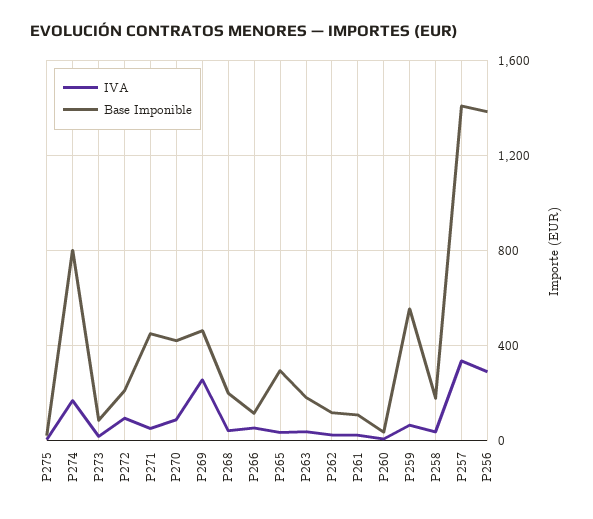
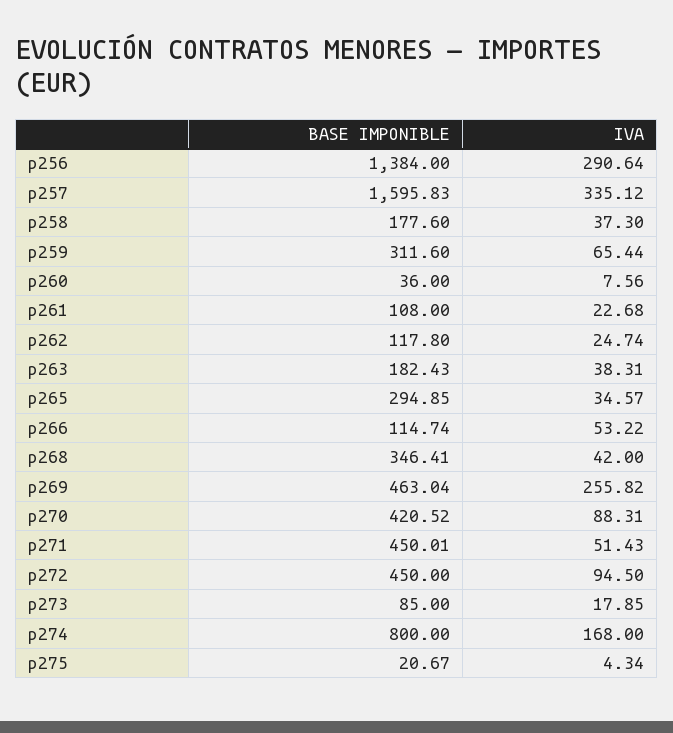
  {
    "IVA": {
      "P275": 4.34,
      "P274": 168,
      "P273": 17.85,
      "P272": 94.5,
      "P271": 51.43,
      "P270": 88.31,
      "P269": 255.82,
      "P268": 42,
      "P266": 53.22,
      "P265": 34.57,
      "P263": 38.31,
      "P262": 24.74,
      "P261": 22.68,
      "P260": 7.56,
      "P259": 65.44,
      "P258": 37.3,
      "P257": 335.12,
      "P256": 290.64
    },
    "Base Imponible": {
      "P275": 20.67,
      "P274": 800,
      "P273": 85,
-     "P272": 200,
+     "P272": 450,
      "P271": 450.01,
      "P270": 420.52,
      "P269": 463.04,
-     "P268": 200,
+     "P268": 346.41,
      "P266": 114.74,
      "P265": 294.85,
      "P263": 182.43,
      "P262": 117.8,
      "P261": 108,
      "P260": 36,
-     "P259": 550,
+     "P259": 311.6,
      "P258": 177.6,
-     "P257": 1400,
+     "P257": 1595.83,
      "P256": 1384
    }
  }

